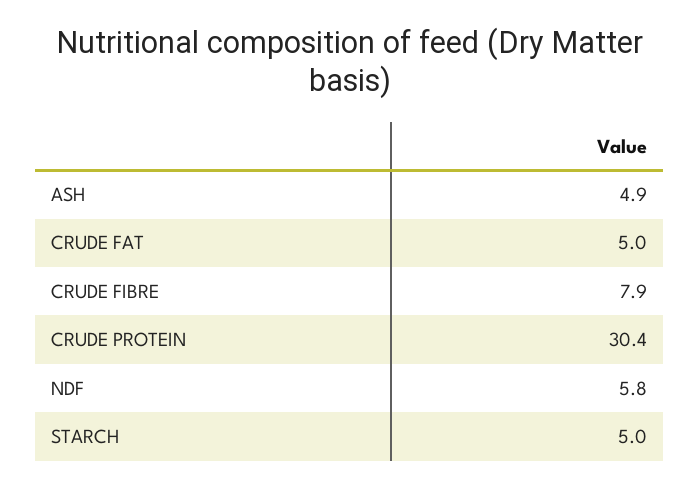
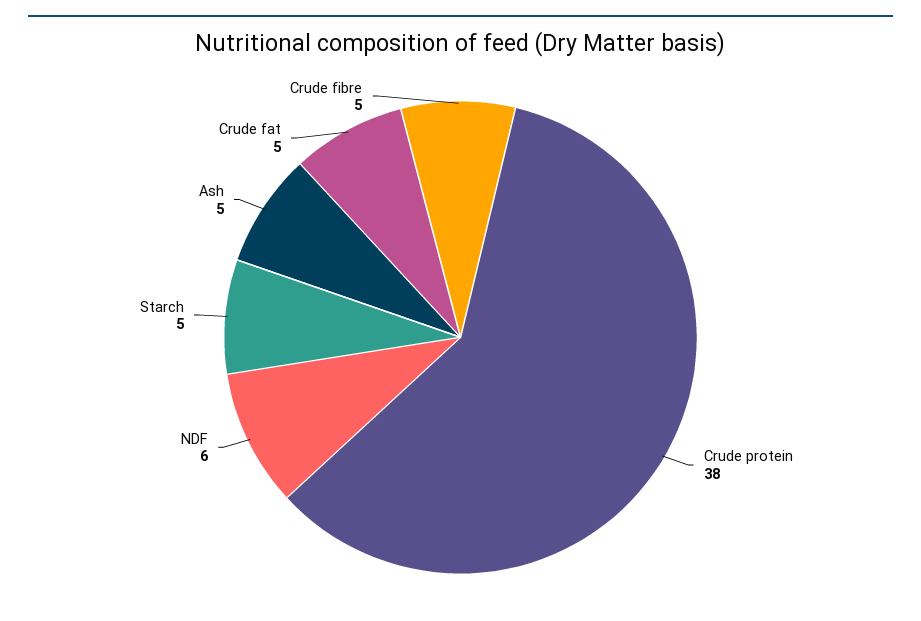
  {
    "ASH": 4.9,
    "CRUDE FAT": 5,
-   "CRUDE FIBRE": 7.9,
+   "CRUDE FIBRE": 5,
-   "CRUDE PROTEIN": 30.4,
+   "CRUDE PROTEIN": 38,
    "NDF": 5.8,
    "STARCH": 5
  }

